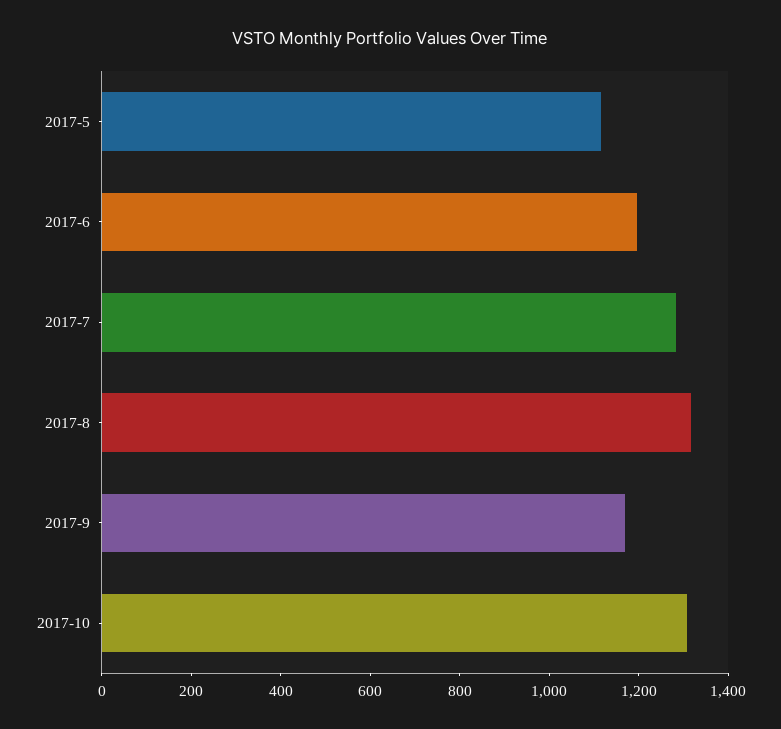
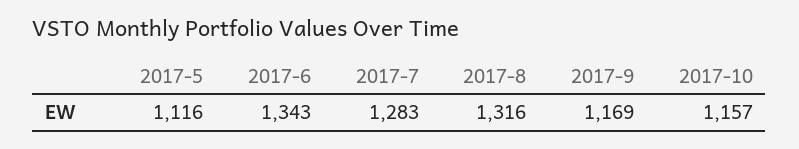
  {
    "2017-5": 1116,
-   "2017-6": 1200,
+   "2017-6": 1343,
    "2017-7": 1283,
    "2017-8": 1316,
    "2017-9": 1169,
-   "2017-10": 1300
+   "2017-10": 1157
  }

